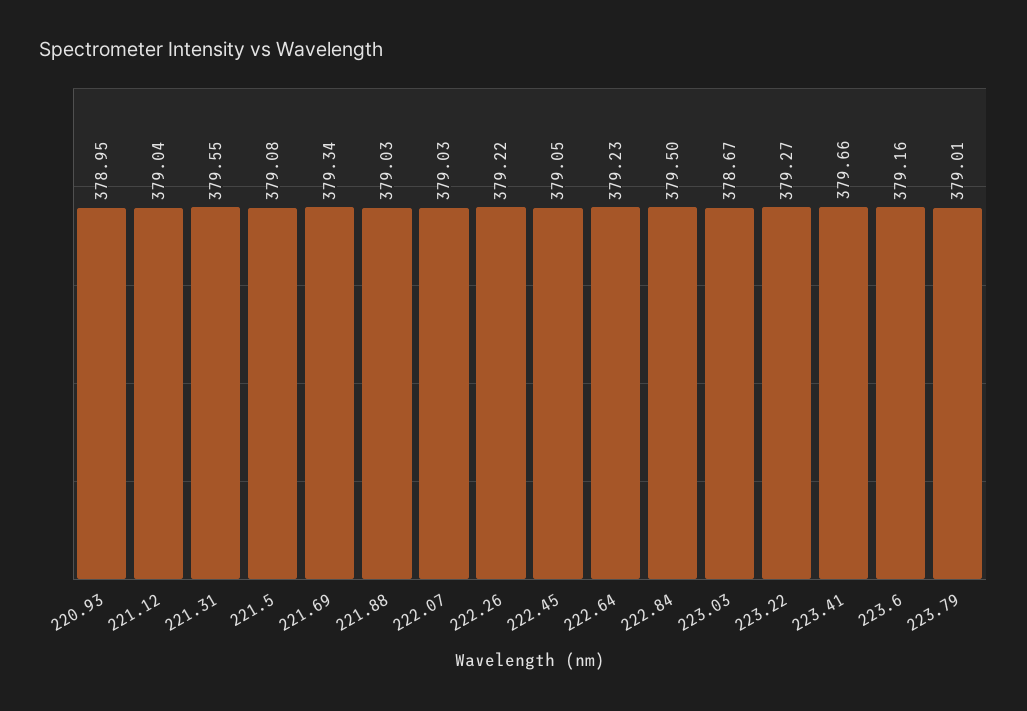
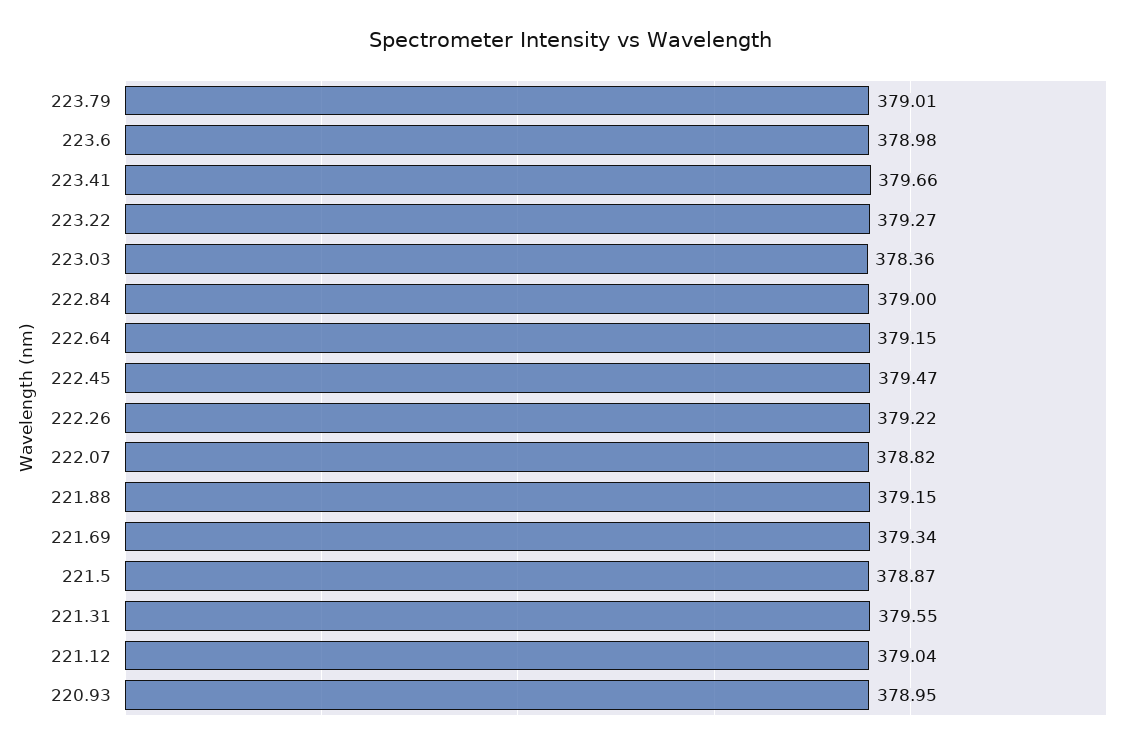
  {
    "220.93": 378.95,
    "221.12": 379.04,
    "221.31": 379.55,
-   "221.5": 379.08,
+   "221.5": 378.87,
    "221.69": 379.34,
-   "221.88": 379.03,
+   "221.88": 379.15,
-   "222.07": 379.03,
+   "222.07": 378.82,
    "222.26": 379.22,
-   "222.45": 379.05,
+   "222.45": 379.47,
-   "222.64": 379.23,
+   "222.64": 379.15,
-   "222.84": 379.5,
+   "222.84": 379,
-   "223.03": 378.67,
+   "223.03": 378.36,
    "223.22": 379.27,
    "223.41": 379.66,
-   "223.6": 379.16,
+   "223.6": 378.98,
    "223.79": 379.01
  }

